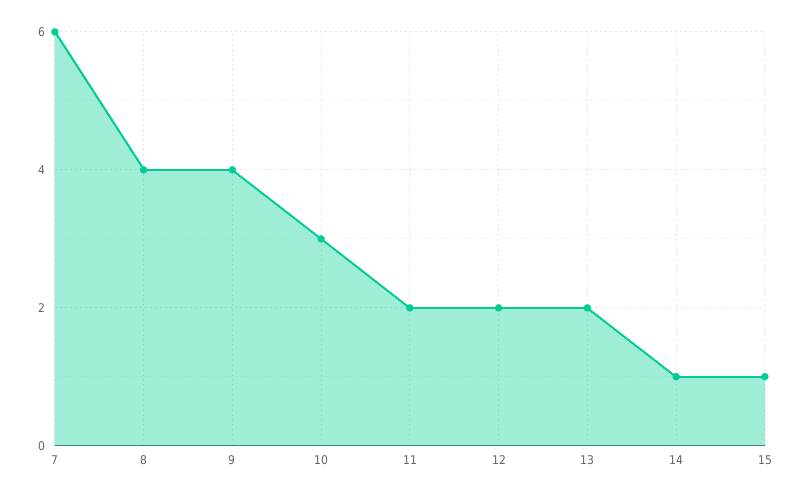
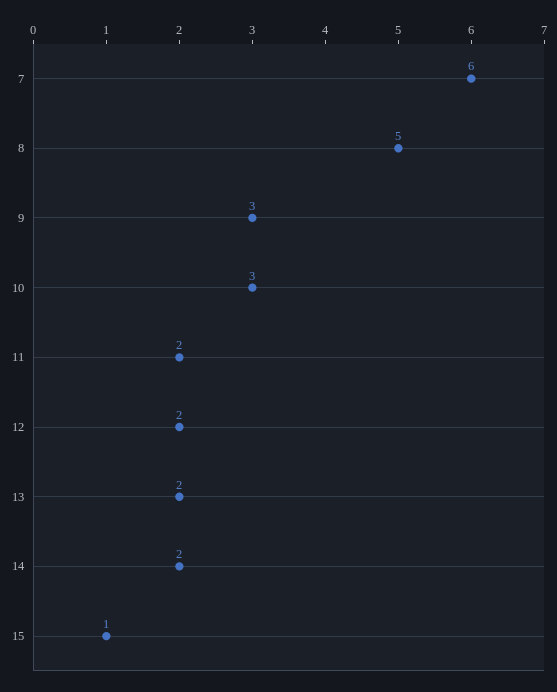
  {
    "7": 6,
-   "8": 4,
+   "8": 5,
-   "9": 4,
+   "9": 3,
    "10": 3,
    "11": 2,
    "12": 2,
    "13": 2,
-   "14": 1,
+   "14": 2,
    "15": 1
  }

